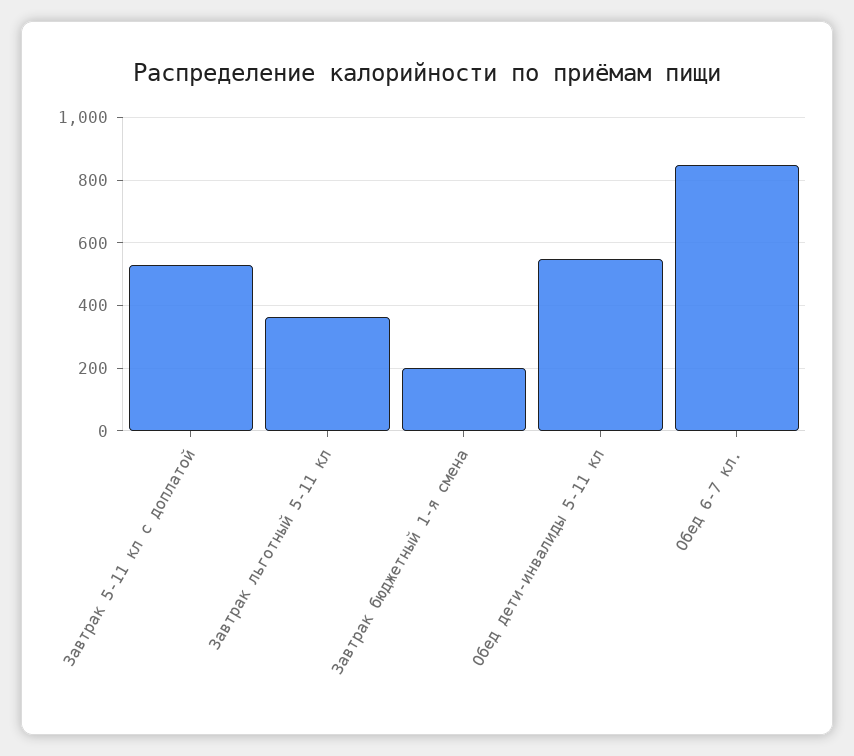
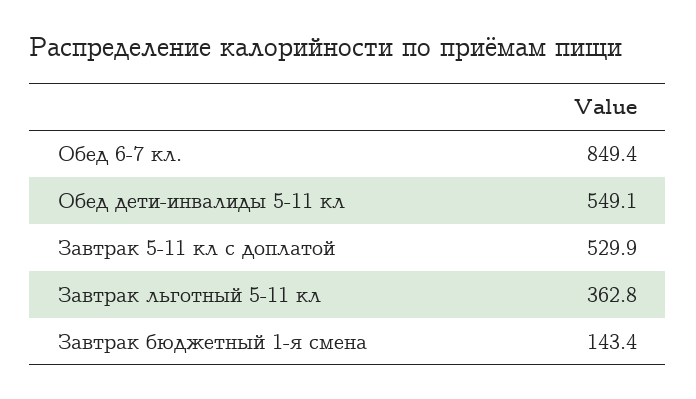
  {
    "Завтрак 5-11 кл с доплатой": 529.9,
    "Завтрак льготный 5-11 кл": 362.8,
-   "Завтрак бюджетный 1-я смена": 200,
+   "Завтрак бюджетный 1-я смена": 143.4,
    "Обед дети-инвалиды 5-11 кл": 549.1,
    "Обед 6-7 кл.": 849.4
  }

